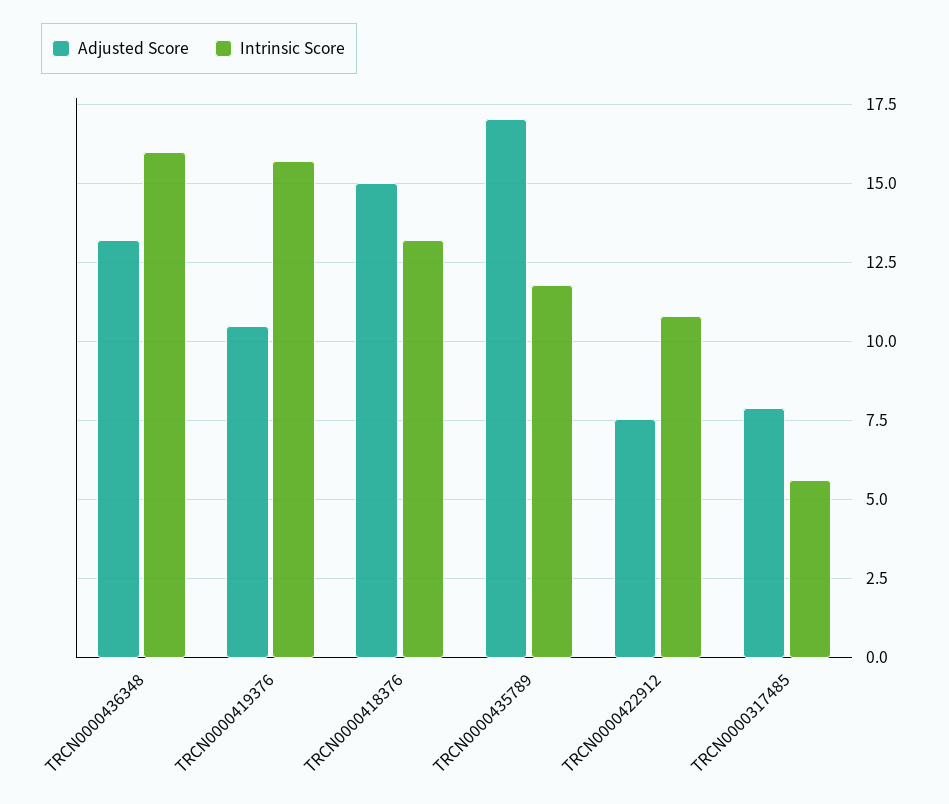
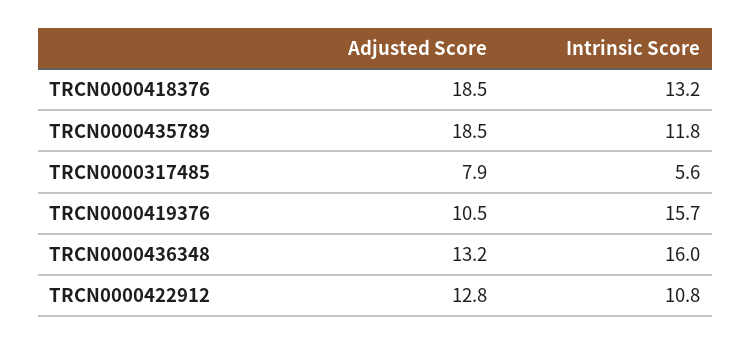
  {
    "Adjusted Score": {
      "TRCN0000436348": 13.2,
      "TRCN0000419376": 10.5,
-     "TRCN0000418376": 15,
+     "TRCN0000418376": 18.5,
-     "TRCN0000435789": 17,
+     "TRCN0000435789": 18.5,
-     "TRCN0000422912": 7.5,
+     "TRCN0000422912": 12.8,
      "TRCN0000317485": 7.9
    },
    "Intrinsic Score": {
      "TRCN0000436348": 16,
      "TRCN0000419376": 15.7,
      "TRCN0000418376": 13.2,
      "TRCN0000435789": 11.8,
      "TRCN0000422912": 10.8,
      "TRCN0000317485": 5.6
    }
  }

